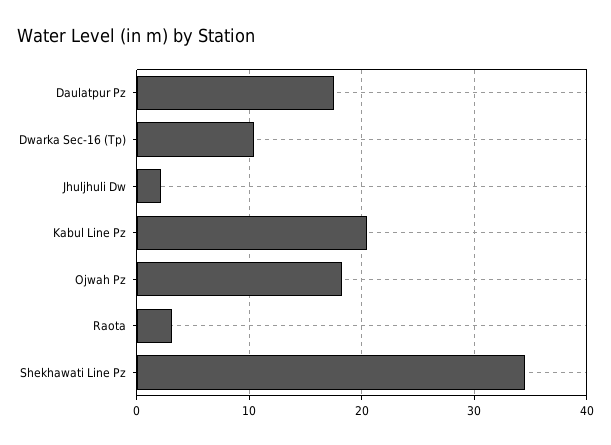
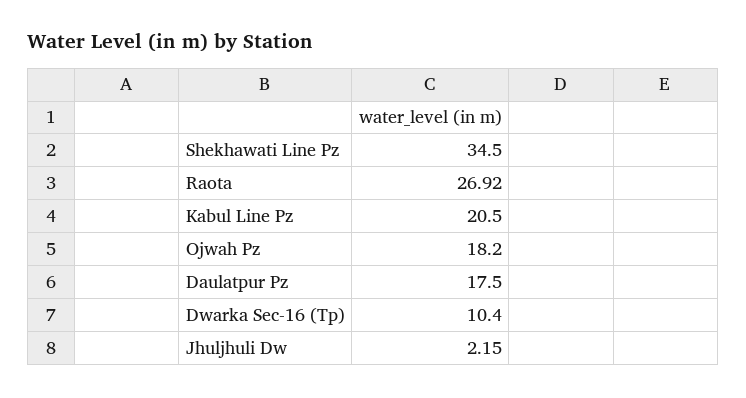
  {
    "Daulatpur Pz": 17.5,
    "Dwarka Sec-16 (Tp)": 10.4,
    "Jhuljhuli Dw": 2.15,
    "Kabul Line Pz": 20.5,
    "Ojwah Pz": 18.2,
-   "Raota": 3,
+   "Raota": 26.92,
    "Shekhawati Line Pz": 34.5
  }

